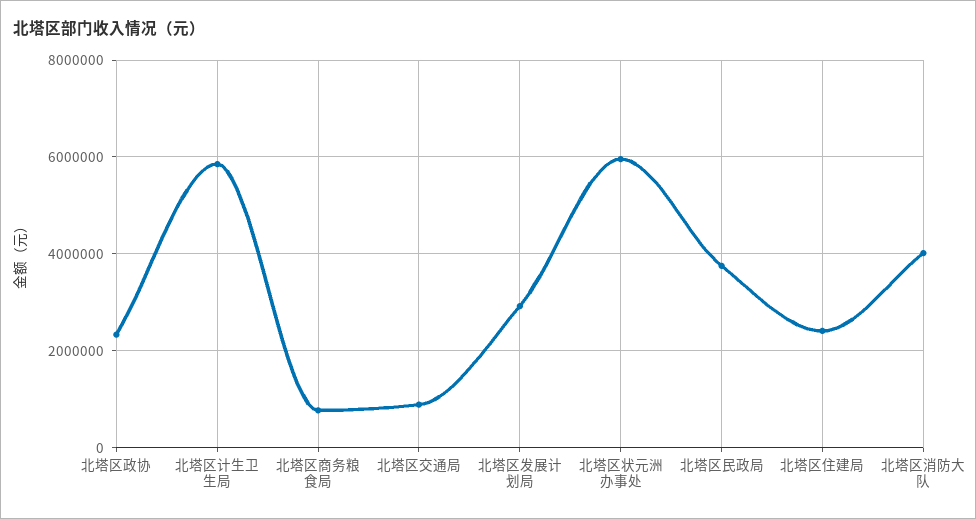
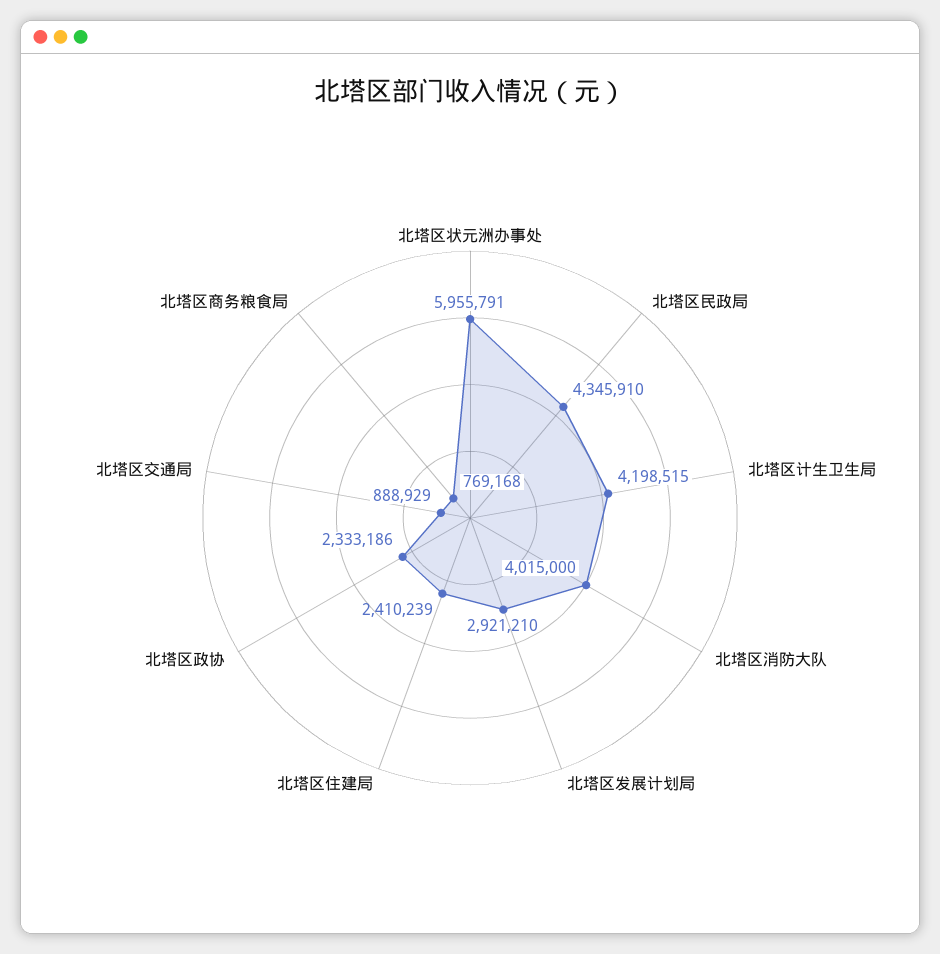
  {
    "北塔区政协": 2333186,
-   "北塔区计生卫生局": 5800000,
+   "北塔区计生卫生局": 4198515,
    "北塔区商务粮食局": 769168,
    "北塔区交通局": 888929,
    "北塔区发展计划局": 2921210,
    "北塔区状元洲办事处": 5955791,
-   "北塔区民政局": 3800000,
+   "北塔区民政局": 4345910,
    "北塔区住建局": 2410239,
    "北塔区消防大队": 4015000
  }

